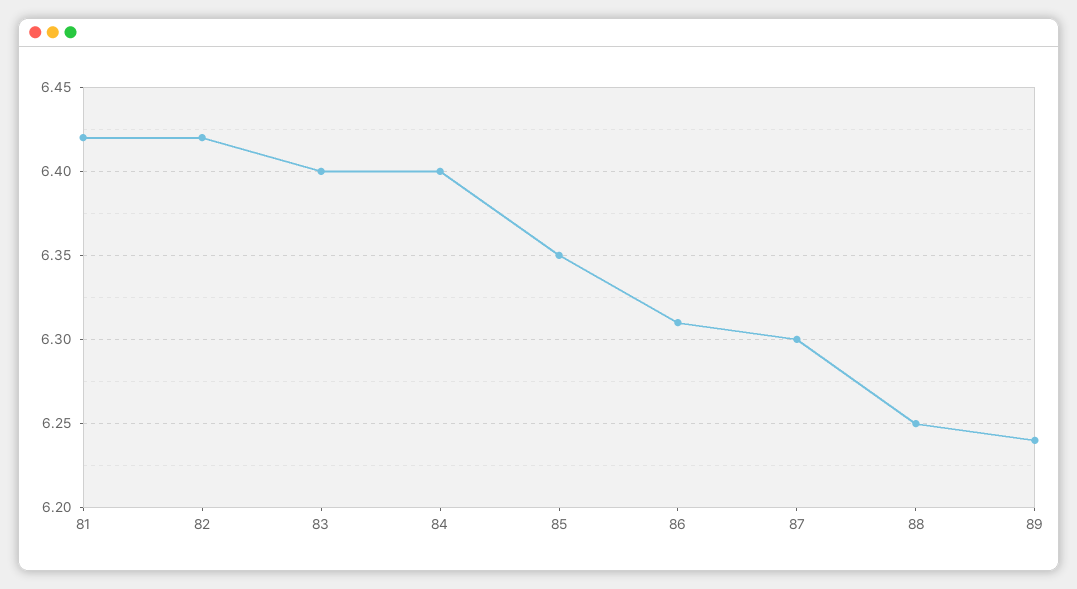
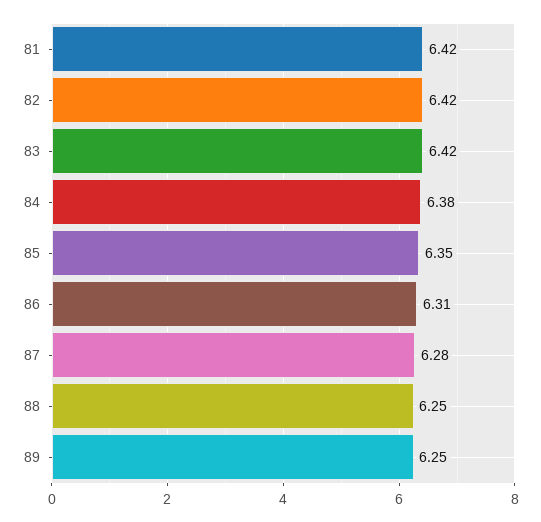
  {
    "81": 6.42,
    "82": 6.42,
-   "83": 6.4,
+   "83": 6.42,
-   "84": 6.4,
+   "84": 6.38,
    "85": 6.35,
    "86": 6.31,
-   "87": 6.3,
+   "87": 6.28,
    "88": 6.25,
-   "89": 6.24
+   "89": 6.25
  }

